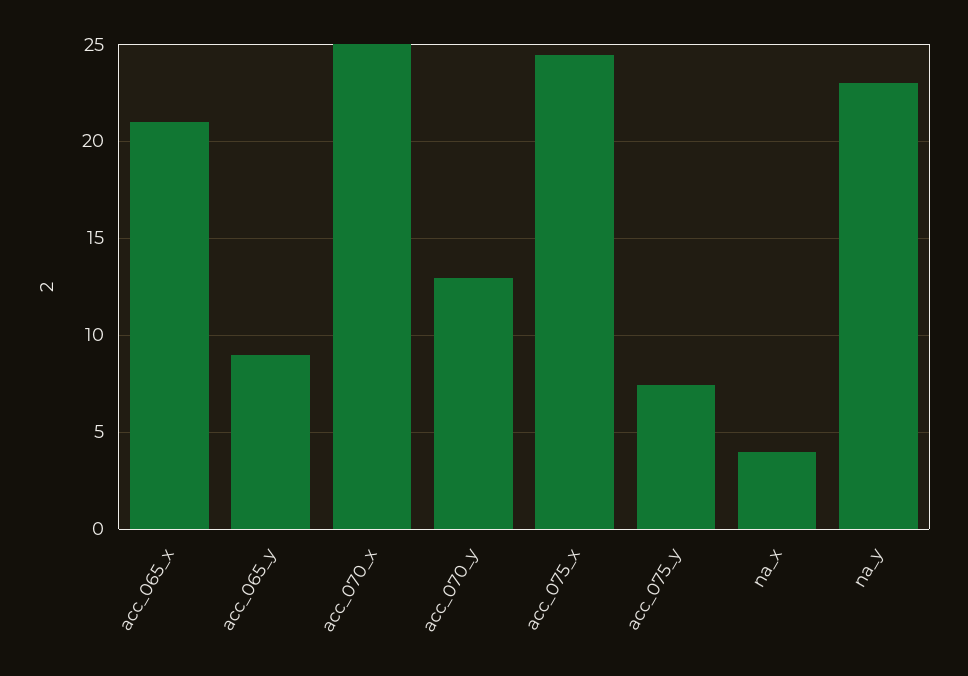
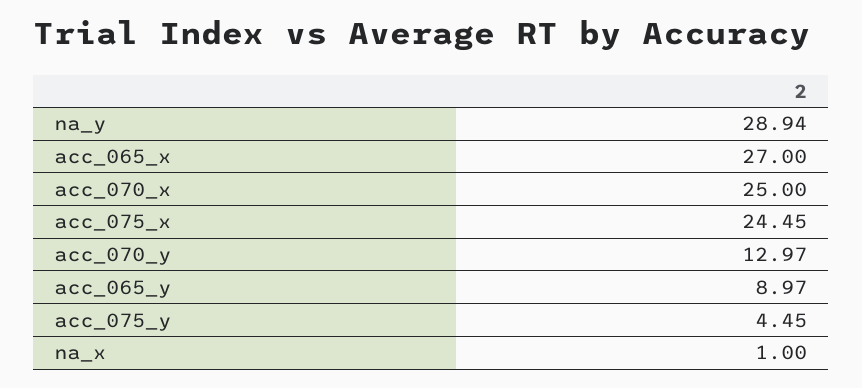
  {
-   "acc_065_x": 21,
+   "acc_065_x": 27,
    "acc_065_y": 8.97,
    "acc_070_x": 25,
    "acc_070_y": 12.97,
    "acc_075_x": 24.45,
-   "acc_075_y": 7.5,
+   "acc_075_y": 4.45,
-   "na_x": 4,
+   "na_x": 1,
-   "na_y": 23
+   "na_y": 28.94
  }

